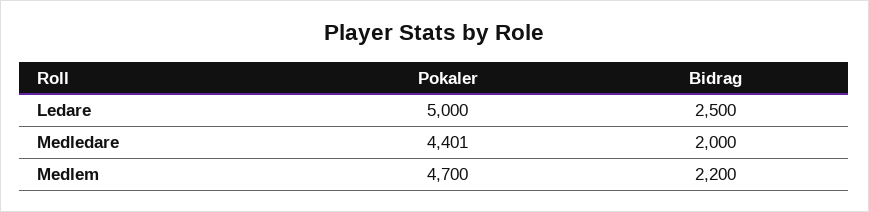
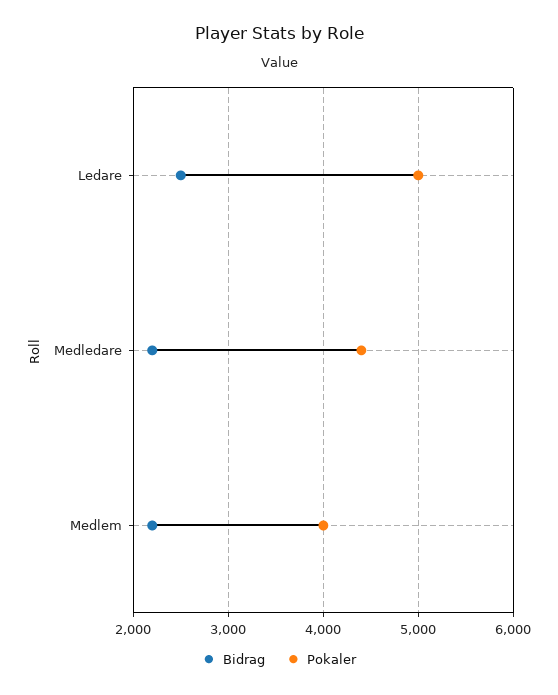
  {
    "Pokaler": {
      "Ledare": 5000,
      "Medledare": 4401,
-     "Medlem": 4700
+     "Medlem": 4000
    },
    "Bidrag": {
      "Ledare": 2500,
-     "Medledare": 2000,
+     "Medledare": 2200,
      "Medlem": 2200
    }
  }

